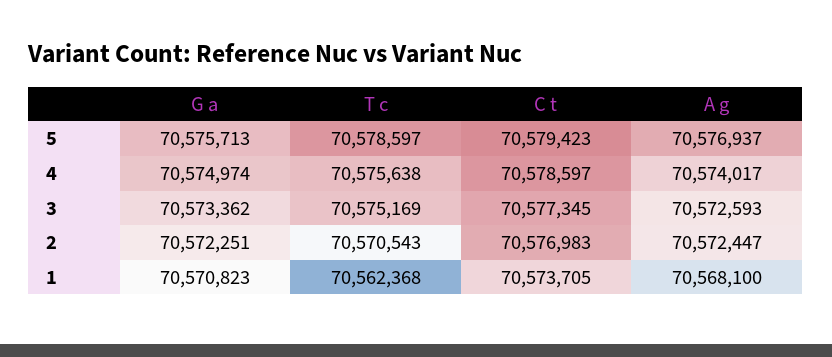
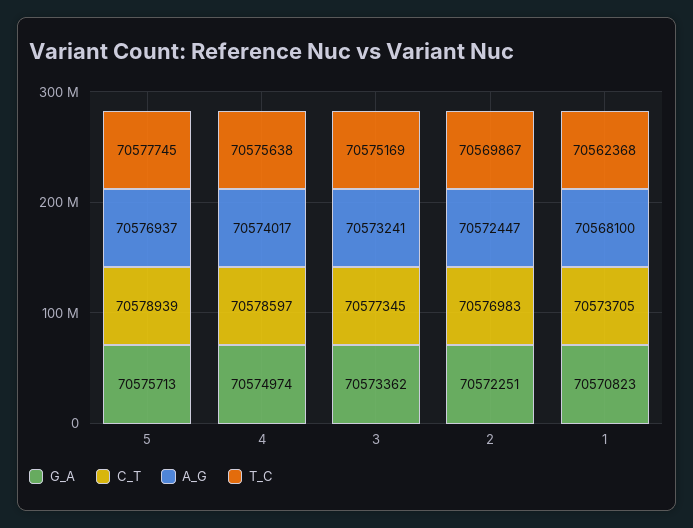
  {
    "G a": {
      "5": 70575713,
      "4": 70574974,
      "3": 70573362,
      "2": 70572251,
      "1": 70570823
    },
    "T c": {
-     "5": 70578597,
+     "5": 70577745,
      "4": 70575638,
      "3": 70575169,
-     "2": 70570543,
+     "2": 70569867,
      "1": 70562368
    },
    "C t": {
-     "5": 70579423,
+     "5": 70578939,
      "4": 70578597,
      "3": 70577345,
      "2": 70576983,
      "1": 70573705
    },
    "A g": {
      "5": 70576937,
      "4": 70574017,
-     "3": 70572593,
+     "3": 70573241,
      "2": 70572447,
      "1": 70568100
    }
  }

